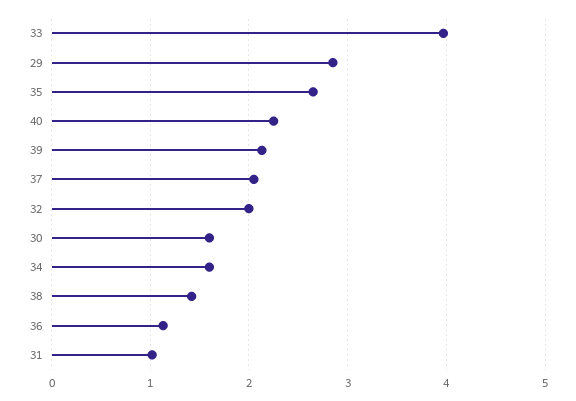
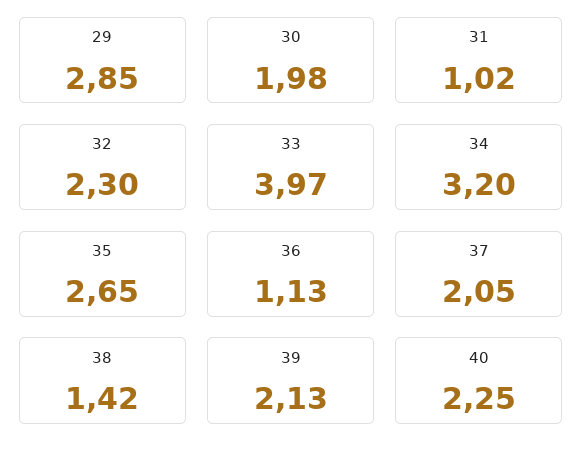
  {
    "33": 3.97,
    "29": 2.85,
    "35": 2.65,
    "40": 2.25,
    "39": 2.13,
    "37": 2.05,
-   "32": 2,
+   "32": 2.3,
-   "30": 1.6,
+   "30": 1.98,
-   "34": 1.6,
+   "34": 3.2,
    "38": 1.42,
    "36": 1.13,
    "31": 1.02
  }

